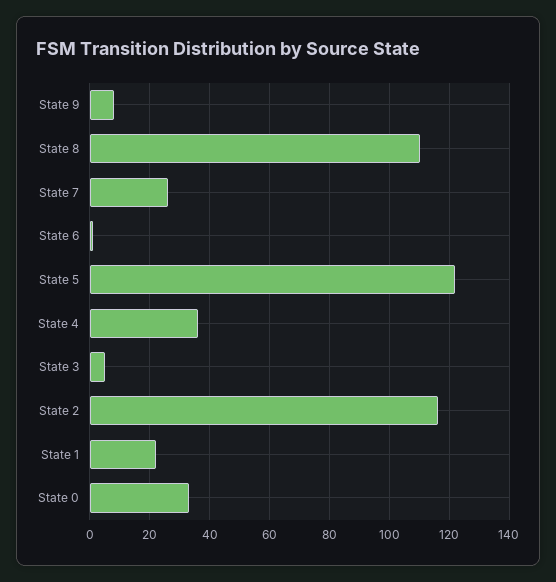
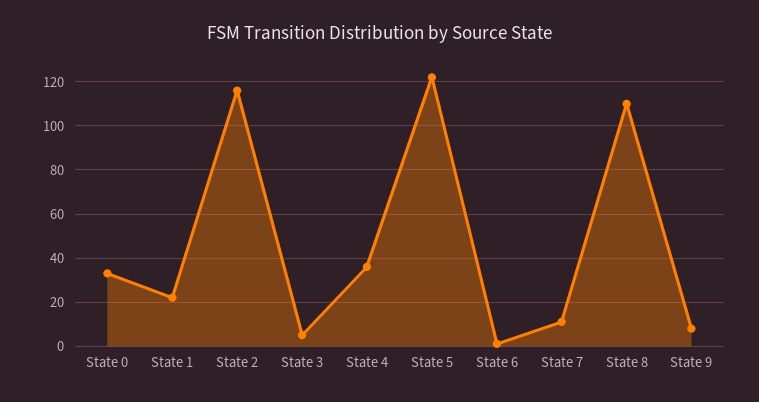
  {
    "State 9": 10,
    "State 8": 110,
-   "State 7": 25,
+   "State 7": 10,
    "State 6": 0,
    "State 5": 120,
    "State 4": 35,
    "State 3": 5,
    "State 2": 115,
    "State 1": 20,
    "State 0": 35
  }

